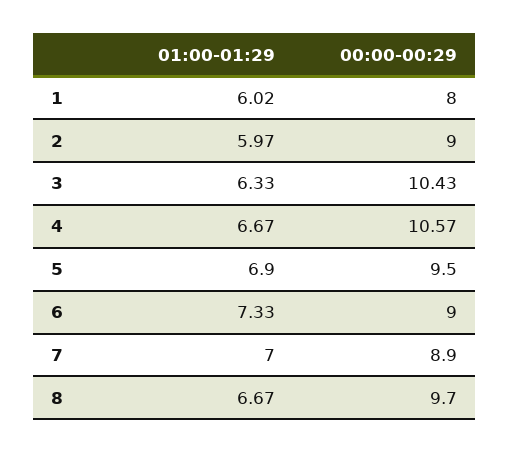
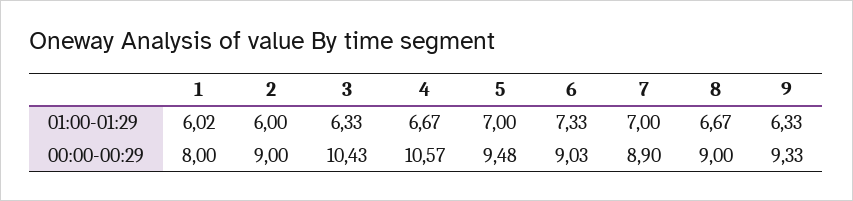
  {
    "01:00-01:29": {
      "1": 6.02,
-     "2": 5.97,
+     "2": 6,
      "3": 6.33,
      "4": 6.67,
-     "5": 6.9,
+     "5": 7,
      "6": 7.33,
      "7": 7,
-     "8": 6.67
+     "8": 6.67,
+     "9": 6.33
    },
    "00:00-00:29": {
      "1": 8,
      "2": 9,
      "3": 10.43,
      "4": 10.57,
-     "5": 9.5,
+     "5": 9.48,
-     "6": 9,
+     "6": 9.03,
      "7": 8.9,
-     "8": 9.7
+     "8": 9,
+     "9": 9.33
    }
  }

